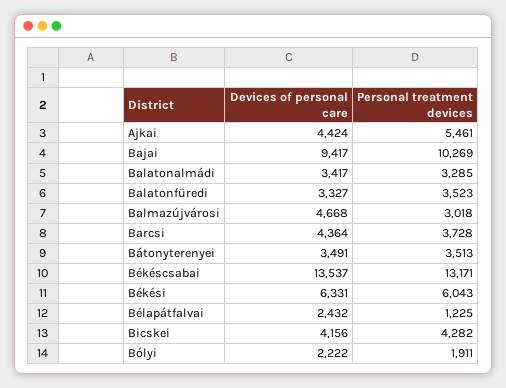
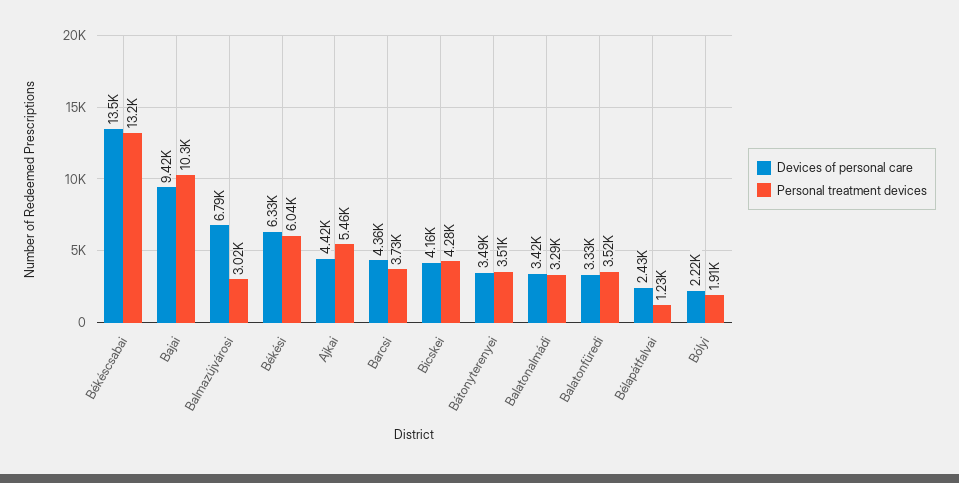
  {
    "Devices of personal care": {
      "Ajkai": 4424,
      "Bajai": 9417,
      "Balatonalmádi": 3417,
      "Balatonfüredi": 3327,
-     "Balmazújvárosi": 4668,
+     "Balmazújvárosi": 6790,
      "Barcsi": 4364,
      "Bátonyterenyei": 3491,
      "Békéscsabai": 13537,
      "Békési": 6331,
      "Bélapátfalvai": 2432,
      "Bicskei": 4156,
      "Bólyi": 2222
    },
    "Personal treatment devices": {
      "Ajkai": 5461,
      "Bajai": 10269,
      "Balatonalmádi": 3285,
      "Balatonfüredi": 3523,
      "Balmazújvárosi": 3018,
      "Barcsi": 3728,
      "Bátonyterenyei": 3513,
      "Békéscsabai": 13171,
      "Békési": 6043,
      "Bélapátfalvai": 1225,
      "Bicskei": 4282,
      "Bólyi": 1911
    }
  }

